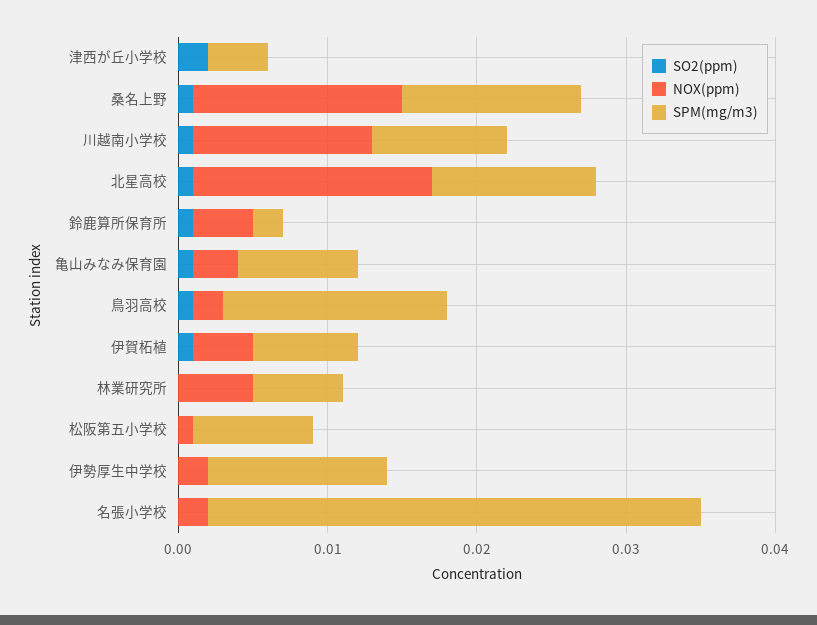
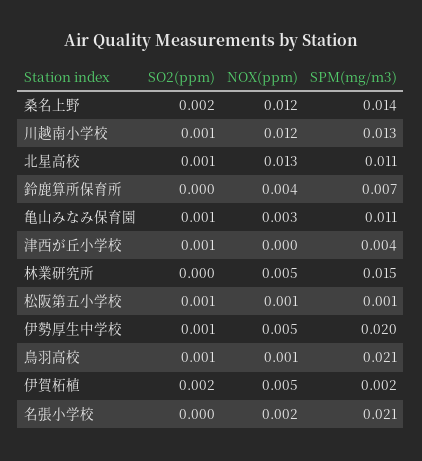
  {
    "SO2(ppm)": {
-     "津西が丘小学校": 0.002,
+     "津西が丘小学校": 0.001,
-     "桑名上野": 0.001,
+     "桑名上野": 0.002,
      "川越南小学校": 0.001,
      "北星高校": 0.001,
-     "鈴鹿算所保育所": 0.001,
+     "鈴鹿算所保育所": 0,
      "亀山みなみ保育園": 0.001,
      "鳥羽高校": 0.001,
-     "伊賀柘植": 0.001,
+     "伊賀柘植": 0.002,
      "林業研究所": 0,
-     "松阪第五小学校": 0,
+     "松阪第五小学校": 0.001,
-     "伊勢厚生中学校": 0,
+     "伊勢厚生中学校": 0.001,
      "名張小学校": 0
    },
    "NOX(ppm)": {
      "津西が丘小学校": 0,
-     "桑名上野": 0.014,
+     "桑名上野": 0.012,
      "川越南小学校": 0.012,
-     "北星高校": 0.016,
+     "北星高校": 0.013,
      "鈴鹿算所保育所": 0.004,
      "亀山みなみ保育園": 0.003,
-     "鳥羽高校": 0.002,
+     "鳥羽高校": 0.001,
-     "伊賀柘植": 0.004,
+     "伊賀柘植": 0.005,
      "林業研究所": 0.005,
      "松阪第五小学校": 0.001,
-     "伊勢厚生中学校": 0.002,
+     "伊勢厚生中学校": 0.005,
      "名張小学校": 0.002
    },
    "SPM(mg/m3)": {
      "津西が丘小学校": 0.004,
-     "桑名上野": 0.012,
+     "桑名上野": 0.014,
-     "川越南小学校": 0.009,
+     "川越南小学校": 0.013,
      "北星高校": 0.011,
-     "鈴鹿算所保育所": 0.002,
+     "鈴鹿算所保育所": 0.007,
-     "亀山みなみ保育園": 0.008,
+     "亀山みなみ保育園": 0.011,
-     "鳥羽高校": 0.015,
+     "鳥羽高校": 0.021,
-     "伊賀柘植": 0.007,
+     "伊賀柘植": 0.002,
-     "林業研究所": 0.006,
+     "林業研究所": 0.015,
-     "松阪第五小学校": 0.008,
+     "松阪第五小学校": 0.001,
-     "伊勢厚生中学校": 0.012,
+     "伊勢厚生中学校": 0.02,
-     "名張小学校": 0.033
+     "名張小学校": 0.021
    }
  }

